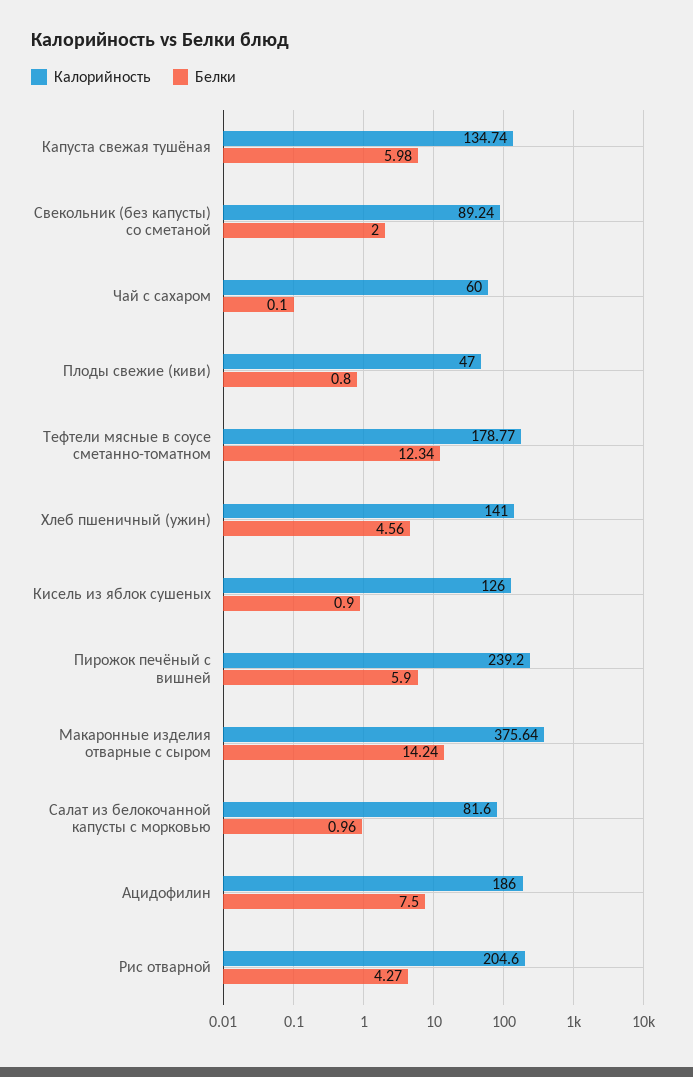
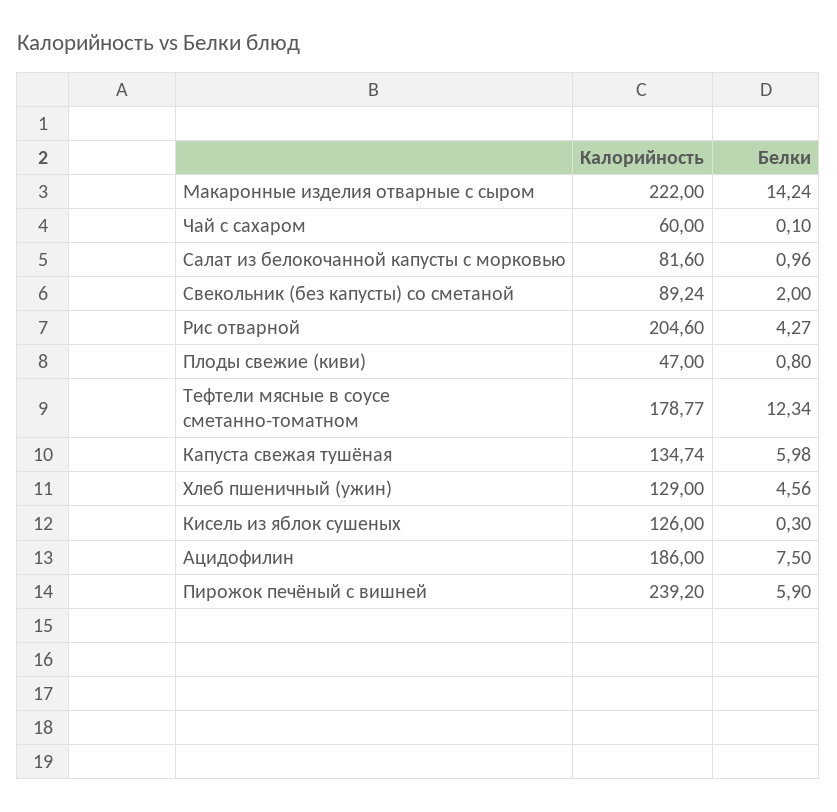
  {
    "Калорийность": {
      "Капуста свежая тушёная": 134.74,
      "Свекольник (без капусты) со сметаной": 89.24,
      "Чай с сахаром": 60,
      "Плоды свежие (киви)": 47,
      "Тефтели мясные в соусе сметанно-томатном": 178.77,
-     "Хлеб пшеничный (ужин)": 141,
+     "Хлеб пшеничный (ужин)": 129,
      "Кисель из яблок сушеных": 126,
      "Пирожок печёный с вишней": 239.2,
-     "Макаронные изделия отварные с сыром": 375.64,
+     "Макаронные изделия отварные с сыром": 222,
      "Салат из белокочанной капусты с морковью": 81.6,
      "Ацидофилин": 186,
      "Рис отварной": 204.6
    },
    "Белки": {
      "Капуста свежая тушёная": 5.98,
      "Свекольник (без капусты) со сметаной": 2,
      "Чай с сахаром": 0.1,
      "Плоды свежие (киви)": 0.8,
      "Тефтели мясные в соусе сметанно-томатном": 12.34,
      "Хлеб пшеничный (ужин)": 4.56,
-     "Кисель из яблок сушеных": 0.9,
+     "Кисель из яблок сушеных": 0.3,
      "Пирожок печёный с вишней": 5.9,
      "Макаронные изделия отварные с сыром": 14.24,
      "Салат из белокочанной капусты с морковью": 0.96,
      "Ацидофилин": 7.5,
      "Рис отварной": 4.27
    }
  }

